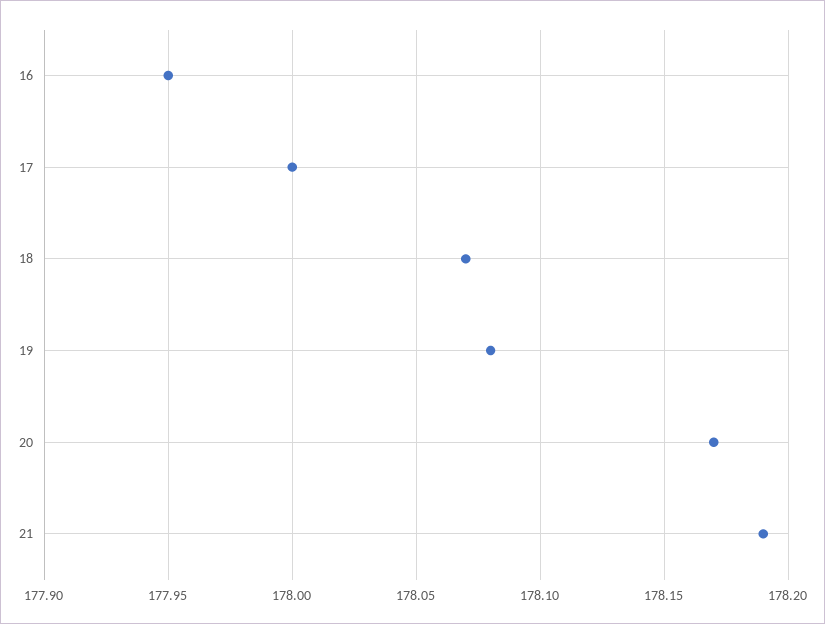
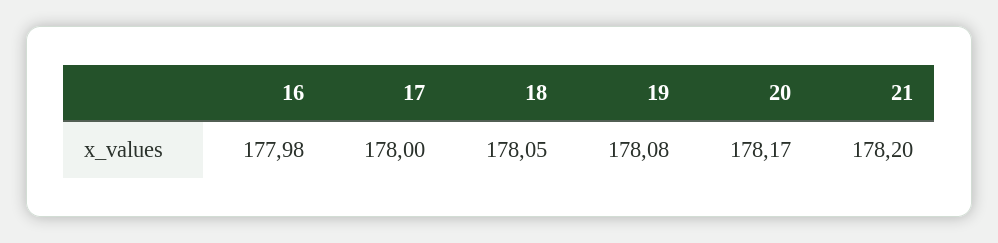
  {
-   "16": 177.95,
+   "16": 177.98,
    "17": 178,
-   "18": 178.07,
+   "18": 178.05,
    "19": 178.08,
    "20": 178.17,
-   "21": 178.19
+   "21": 178.2
  }

